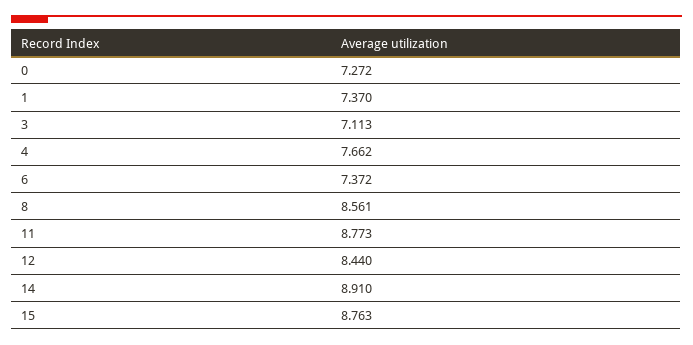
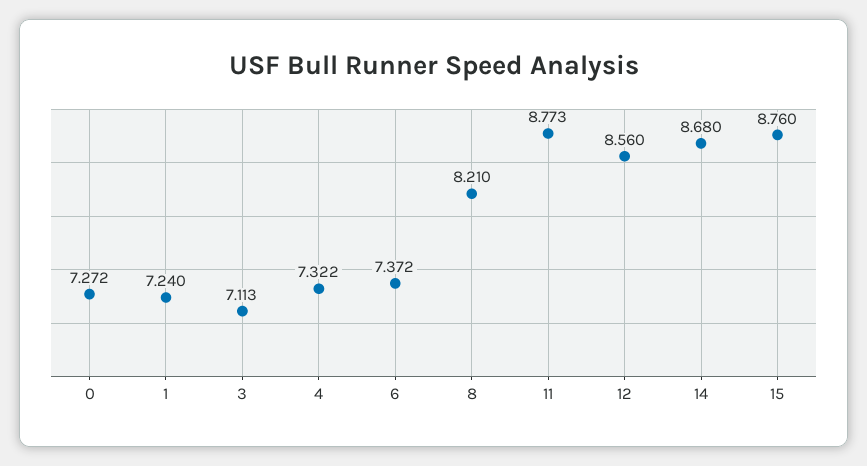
  {
    "0": 7.272,
-   "1": 7.37,
+   "1": 7.24,
    "3": 7.113,
-   "4": 7.662,
+   "4": 7.322,
    "6": 7.372,
-   "8": 8.561,
+   "8": 8.21,
    "11": 8.773,
-   "12": 8.44,
+   "12": 8.56,
-   "14": 8.91,
+   "14": 8.68,
-   "15": 8.763
+   "15": 8.76
  }

